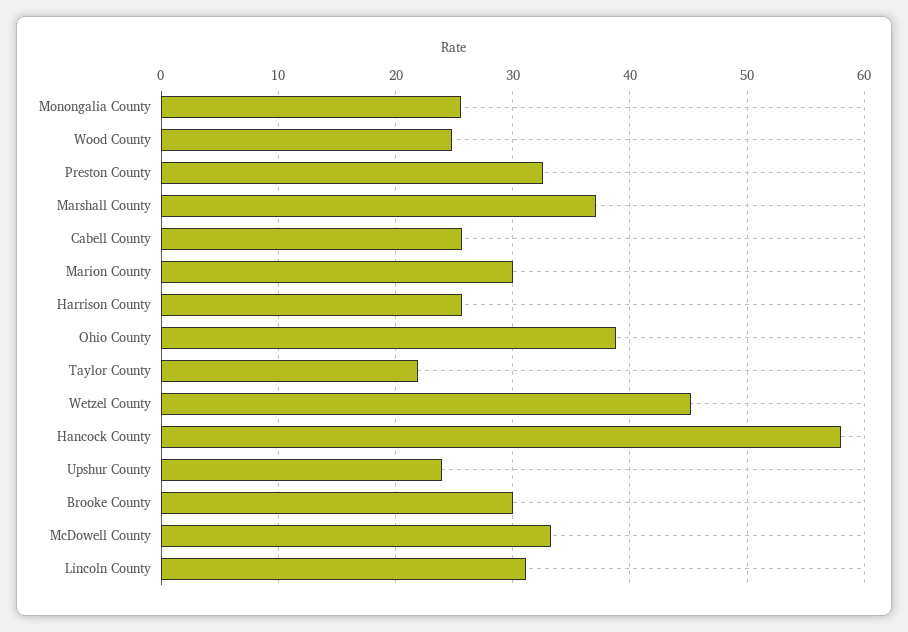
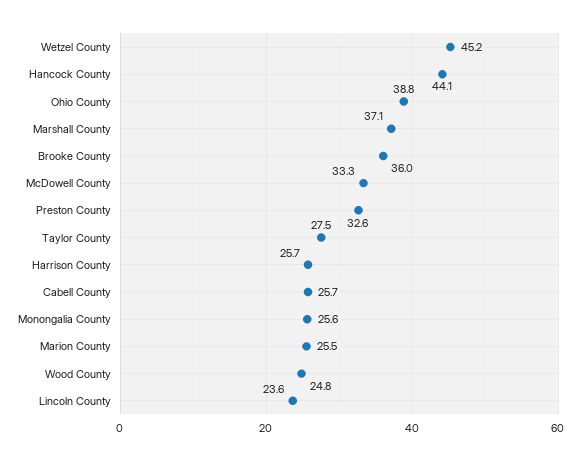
  {
    "Monongalia County": 25.6,
    "Wood County": 24.8,
    "Preston County": 32.6,
    "Marshall County": 37.1,
    "Cabell County": 25.7,
-   "Marion County": 30,
+   "Marion County": 25.5,
    "Harrison County": 25.7,
    "Ohio County": 38.8,
-   "Taylor County": 22,
+   "Taylor County": 27.5,
    "Wetzel County": 45.2,
-   "Hancock County": 58,
+   "Hancock County": 44.1,
-   "Upshur County": 24,
-   "Brooke County": 30,
+   "Brooke County": 36,
    "McDowell County": 33.3,
-   "Lincoln County": 31
+   "Lincoln County": 23.6
  }

